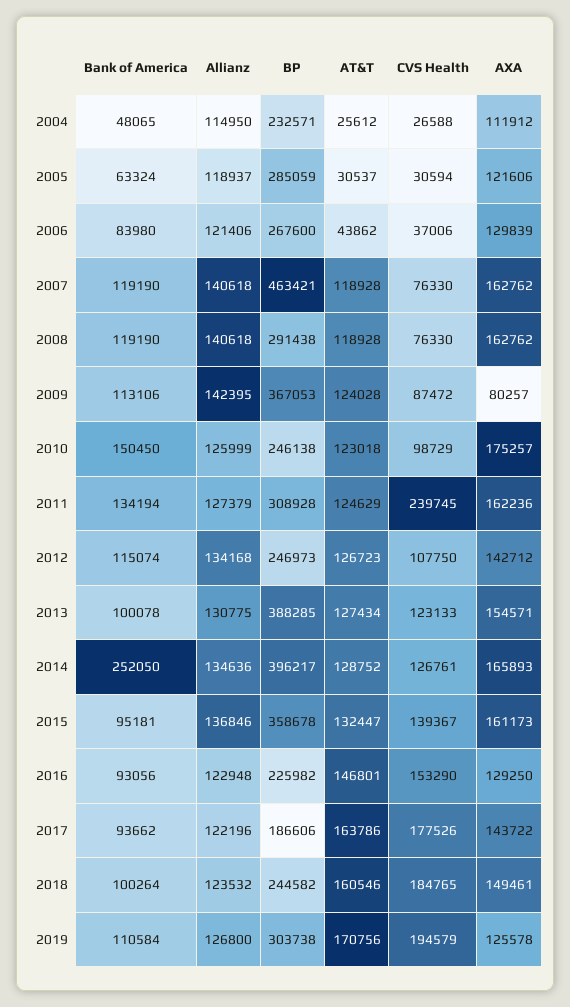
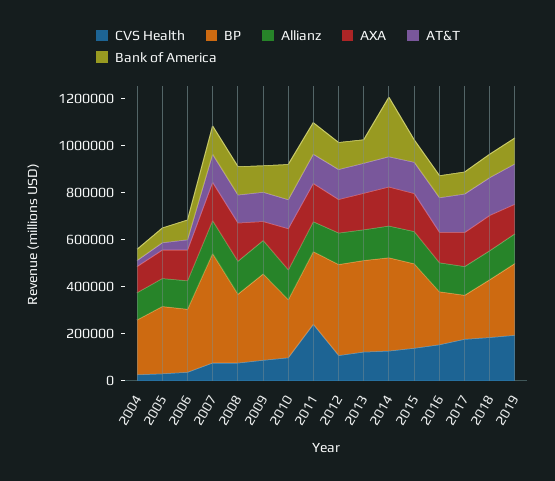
  {
    "Bank of America": {
      "2004": 48065,
      "2005": 63324,
      "2006": 83980,
      "2007": 119190,
      "2008": 119190,
      "2009": 113106,
      "2010": 150450,
      "2011": 134194,
      "2012": 115074,
      "2013": 100078,
      "2014": 252050,
      "2015": 95181,
      "2016": 93056,
      "2017": 93662,
      "2018": 100264,
      "2019": 110584
    },
    "Allianz": {
      "2004": 114950,
      "2005": 118937,
      "2006": 121406,
      "2007": 140618,
      "2008": 140618,
      "2009": 142395,
      "2010": 125999,
      "2011": 127379,
      "2012": 134168,
      "2013": 130775,
      "2014": 134636,
      "2015": 136846,
      "2016": 122948,
      "2017": 122196,
      "2018": 123532,
      "2019": 126800
    },
    "BP": {
      "2004": 232571,
      "2005": 285059,
      "2006": 267600,
      "2007": 463421,
      "2008": 291438,
      "2009": 367053,
      "2010": 246138,
      "2011": 308928,
-     "2012": 246973,
+     "2012": 400000,
      "2013": 388285,
      "2014": 396217,
      "2015": 358678,
      "2016": 225982,
      "2017": 186606,
      "2018": 244582,
      "2019": 303738
    },
    "AT&T": {
      "2004": 25612,
      "2005": 30537,
      "2006": 43862,
      "2007": 118928,
      "2008": 118928,
      "2009": 124028,
      "2010": 123018,
      "2011": 124629,
      "2012": 126723,
      "2013": 127434,
      "2014": 128752,
      "2015": 132447,
      "2016": 146801,
      "2017": 163786,
      "2018": 160546,
      "2019": 170756
    },
    "CVS Health": {
      "2004": 26588,
      "2005": 30594,
      "2006": 37006,
      "2007": 76330,
      "2008": 76330,
      "2009": 87472,
      "2010": 98729,
      "2011": 239745,
      "2012": 107750,
      "2013": 123133,
      "2014": 126761,
      "2015": 139367,
      "2016": 153290,
      "2017": 177526,
      "2018": 184765,
      "2019": 194579
    },
    "AXA": {
      "2004": 111912,
      "2005": 121606,
      "2006": 129839,
      "2007": 162762,
      "2008": 162762,
      "2009": 80257,
      "2010": 175257,
      "2011": 162236,
      "2012": 142712,
      "2013": 154571,
      "2014": 165893,
      "2015": 161173,
      "2016": 129250,
      "2017": 143722,
      "2018": 149461,
      "2019": 125578
    }
  }

